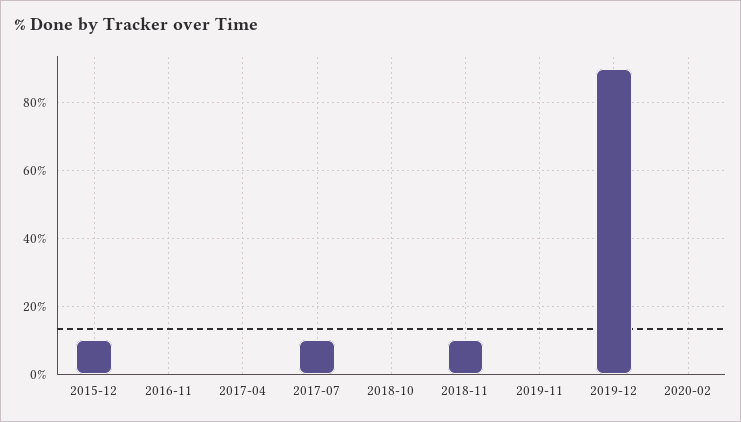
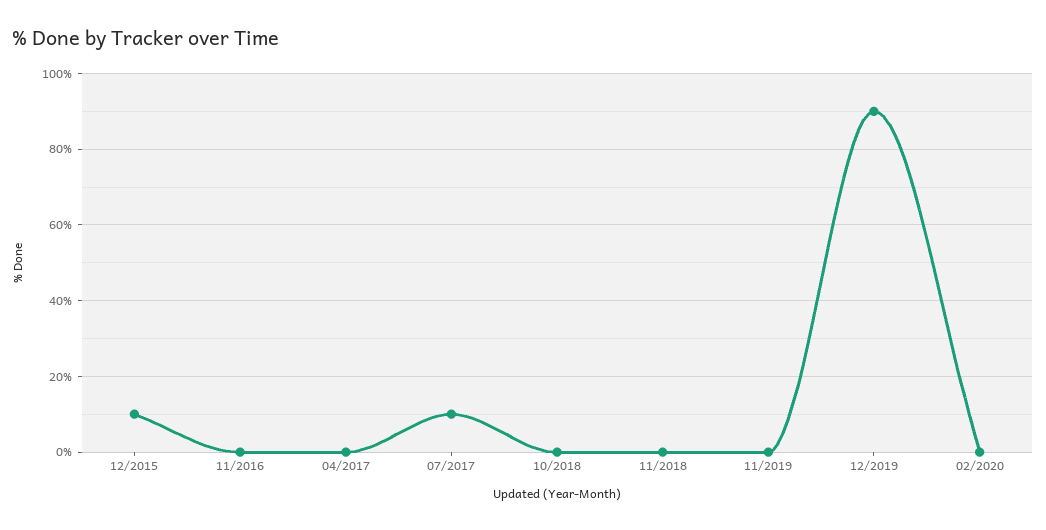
  {
    "2015-12": 10,
    "2016-11": 0,
    "2017-04": 0,
    "2017-07": 10,
    "2018-10": 0,
-   "2018-11": 10,
+   "2018-11": 0,
    "2019-11": 0,
    "2019-12": 90,
    "2020-02": 0
  }

